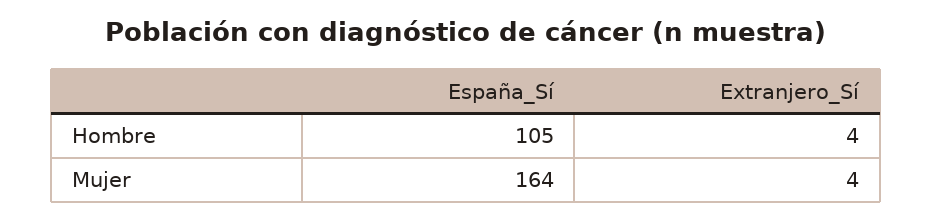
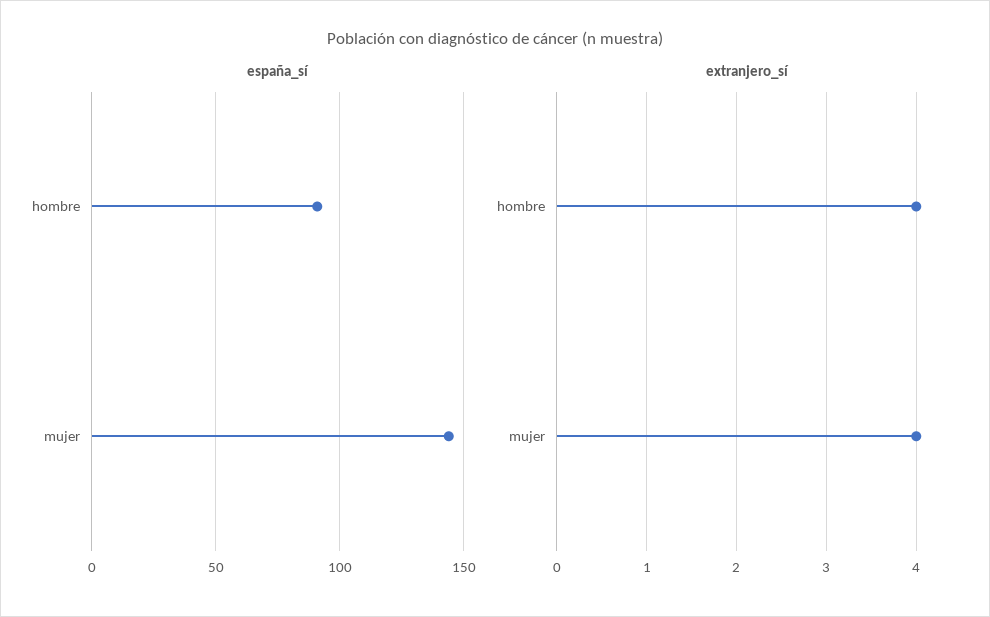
  {
    "España_Sí": {
-     "Hombre": 105,
+     "Hombre": 90,
-     "Mujer": 164
+     "Mujer": 145
    },
    "Extranjero_Sí": {
      "Hombre": 4,
      "Mujer": 4
    }
  }

